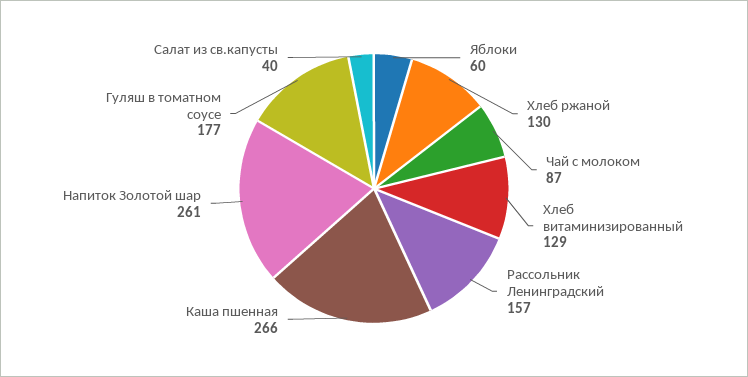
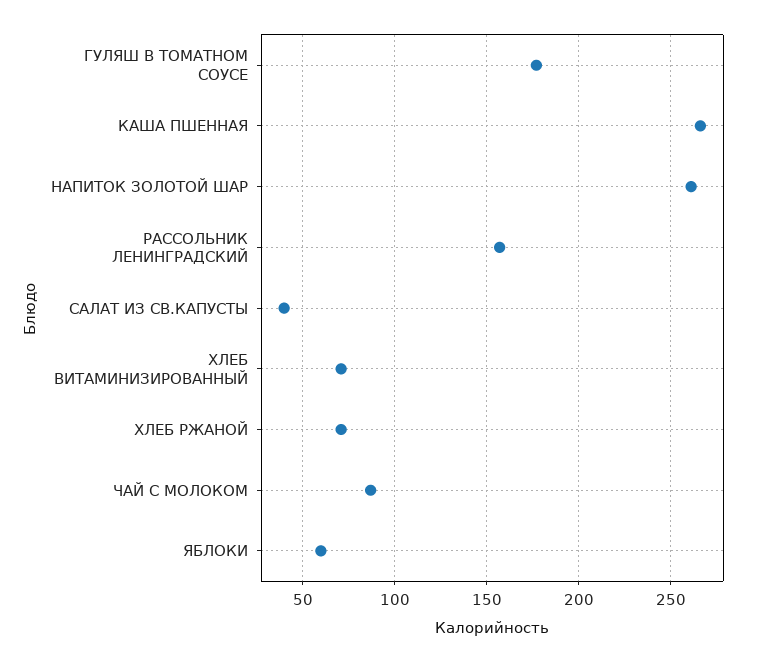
  {
    "Яблоки": 60,
-   "Хлеб ржаной": 130,
+   "Хлеб ржаной": 70,
    "Чай с молоком": 87,
-   "Хлеб витаминизированный": 129,
+   "Хлеб витаминизированный": 70,
    "Рассольник Ленинградский": 157,
    "Каша пшенная": 266,
    "Напиток Золотой шар": 261,
    "Гуляш в томатном соусе": 177,
    "Салат из св.капусты": 40
  }

